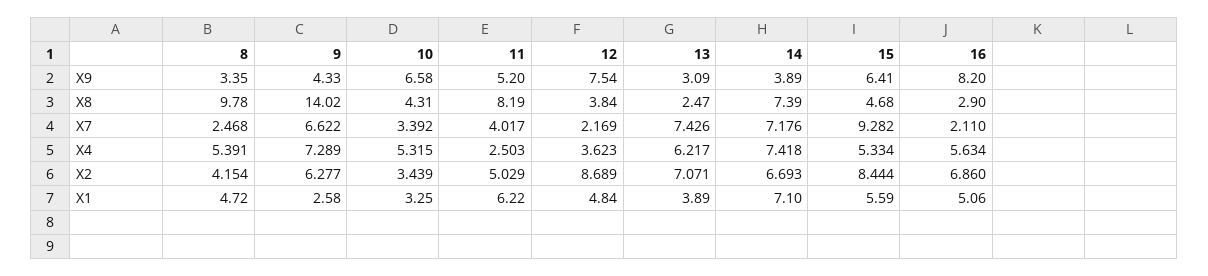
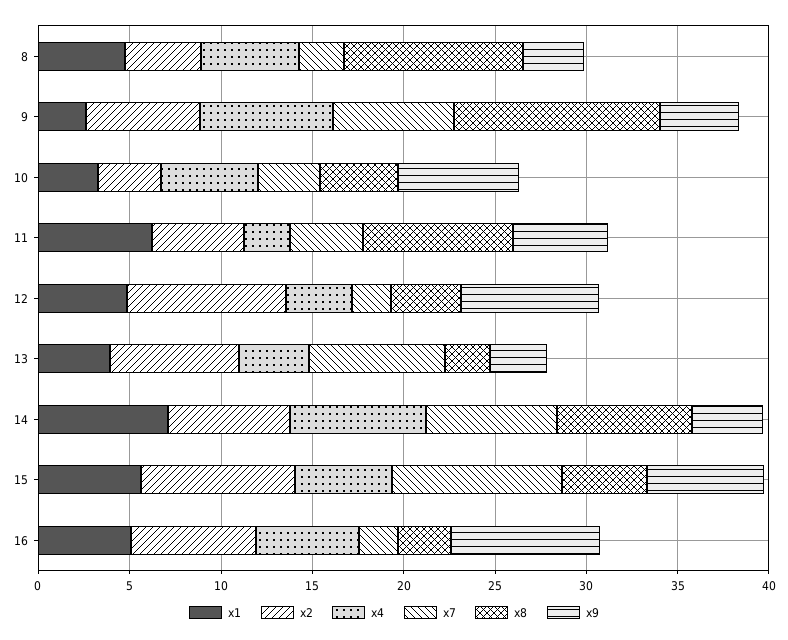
  {
    "X9": {
      "8": 3.35,
      "9": 4.33,
      "10": 6.58,
      "11": 5.2,
      "12": 7.54,
      "13": 3.09,
      "14": 3.89,
      "15": 6.41,
      "16": 8.2
    },
    "X8": {
      "8": 9.78,
-     "9": 14.02,
+     "9": 11,
      "10": 4.31,
      "11": 8.19,
      "12": 3.84,
      "13": 2.47,
      "14": 7.39,
      "15": 4.68,
      "16": 2.9
    },
    "X7": {
      "8": 2.468,
      "9": 6.622,
      "10": 3.392,
      "11": 4.017,
      "12": 2.169,
      "13": 7.426,
      "14": 7.176,
      "15": 9.282,
      "16": 2.11
    },
    "X4": {
      "8": 5.391,
      "9": 7.289,
      "10": 5.315,
      "11": 2.503,
      "12": 3.623,
-     "13": 6.217,
+     "13": 4,
      "14": 7.418,
      "15": 5.334,
      "16": 5.634
    },
    "X2": {
      "8": 4.154,
      "9": 6.277,
      "10": 3.439,
      "11": 5.029,
      "12": 8.689,
      "13": 7.071,
      "14": 6.693,
      "15": 8.444,
      "16": 6.86
    },
    "X1": {
      "8": 4.72,
      "9": 2.58,
      "10": 3.25,
      "11": 6.22,
      "12": 4.84,
      "13": 3.89,
      "14": 7.1,
      "15": 5.59,
      "16": 5.06
    }
  }

